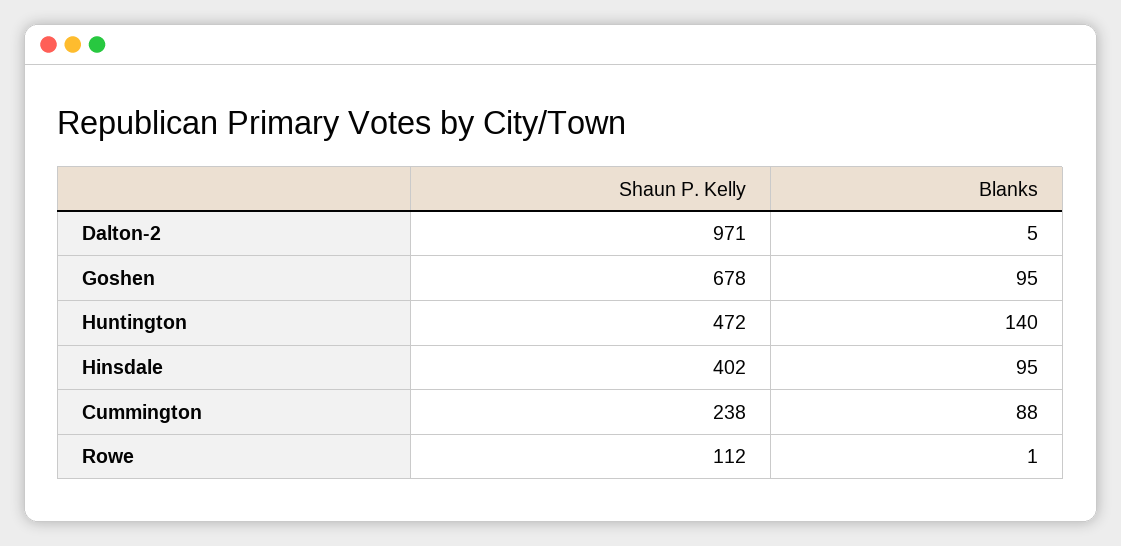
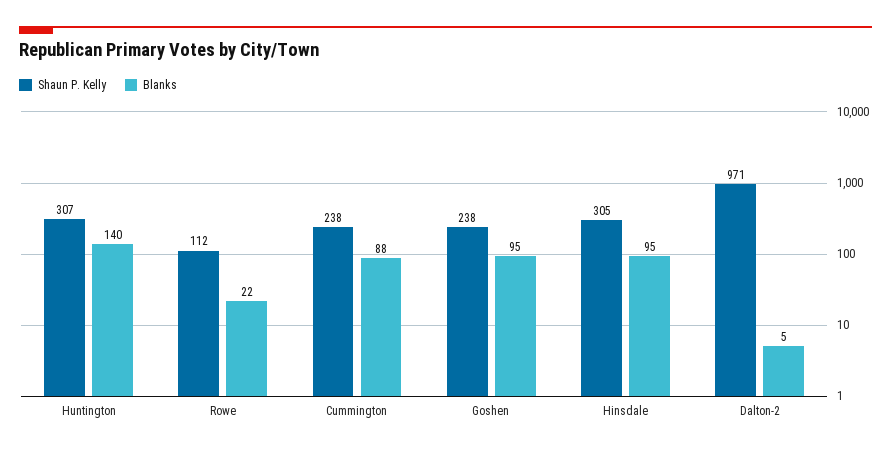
  {
    "Shaun P. Kelly": {
      "Dalton-2": 971,
-     "Goshen": 678,
+     "Goshen": 238,
-     "Huntington": 472,
+     "Huntington": 307,
-     "Hinsdale": 402,
+     "Hinsdale": 305,
      "Cummington": 238,
      "Rowe": 112
    },
    "Blanks": {
      "Dalton-2": 5,
      "Goshen": 95,
      "Huntington": 140,
      "Hinsdale": 95,
      "Cummington": 88,
-     "Rowe": 1
+     "Rowe": 22
    }
  }

